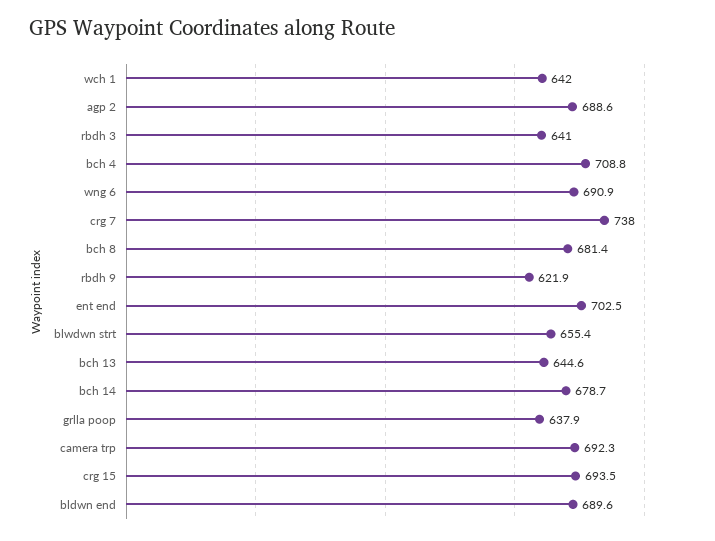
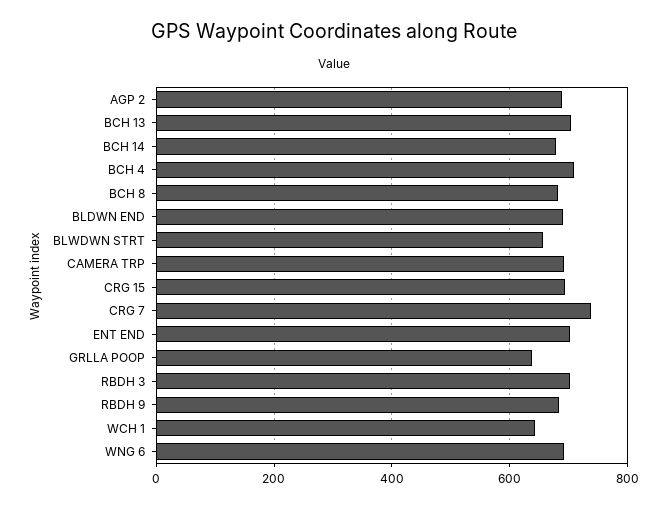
  {
    "wch 1": 642,
    "agp 2": 688.6,
-   "rbdh 3": 641,
+   "rbdh 3": 700,
    "bch 4": 708.8,
    "wng 6": 690.9,
    "crg 7": 738,
    "bch 8": 681.4,
-   "rbdh 9": 621.9,
+   "rbdh 9": 680,
    "ent end": 702.5,
    "blwdwn strt": 655.4,
-   "bch 13": 644.6,
+   "bch 13": 700,
    "bch 14": 678.7,
    "grlla poop": 637.9,
    "camera trp": 692.3,
    "crg 15": 693.5,
    "bldwn end": 689.6
  }

